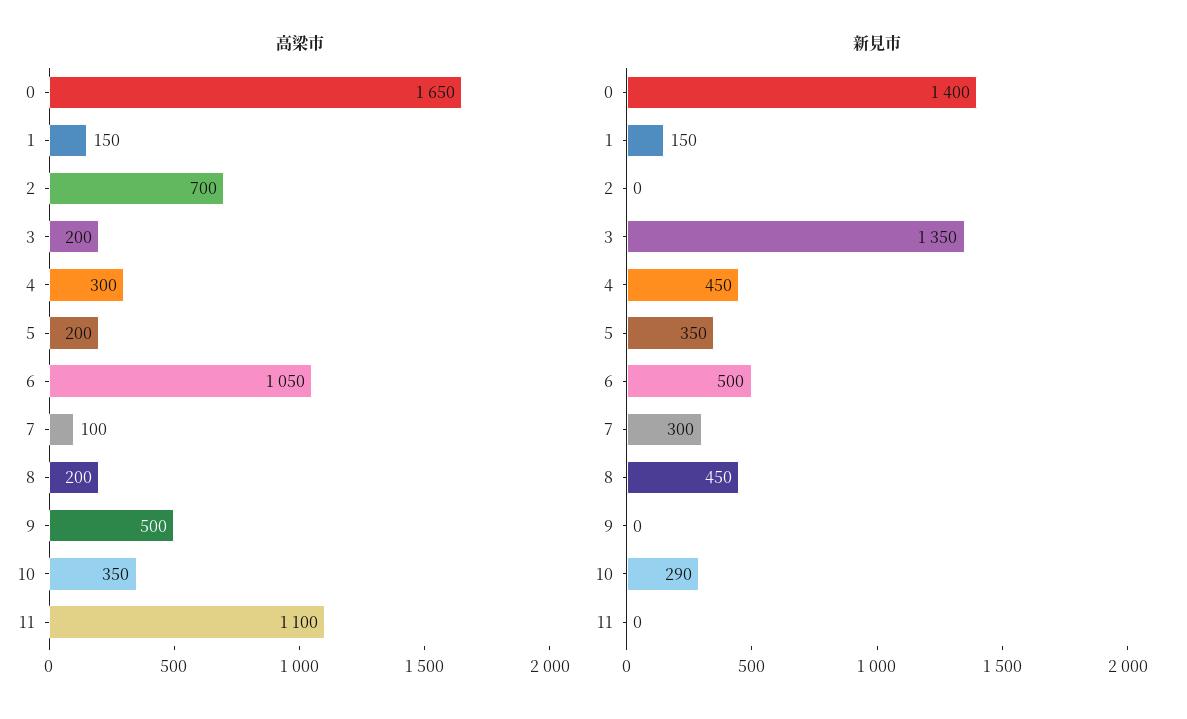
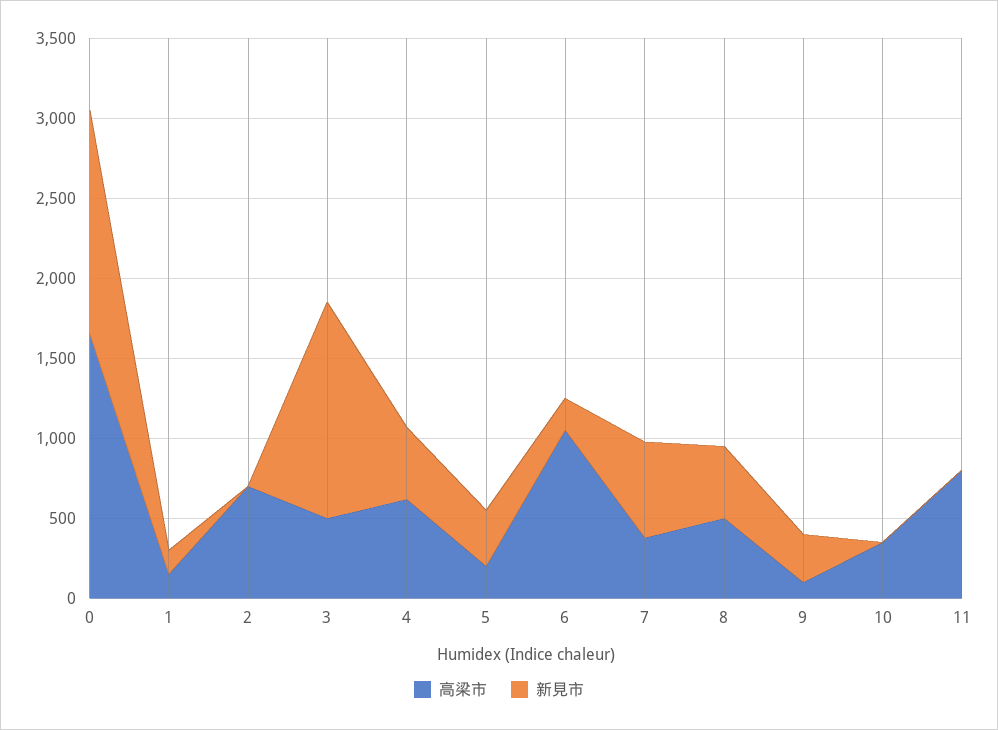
  {
    "高梁市": {
      "0": 1650,
      "1": 150,
      "2": 700,
-     "3": 200,
+     "3": 500,
-     "4": 300,
+     "4": 600,
      "5": 200,
      "6": 1050,
-     "7": 100,
+     "7": 400,
-     "8": 200,
+     "8": 500,
-     "9": 500,
+     "9": 100,
      "10": 350,
-     "11": 1100
+     "11": 800
    },
    "新見市": {
      "0": 1400,
      "1": 150,
      "2": 0,
      "3": 1350,
      "4": 450,
      "5": 350,
-     "6": 500,
+     "6": 200,
-     "7": 300,
+     "7": 600,
      "8": 450,
-     "9": 0,
+     "9": 300,
-     "10": 290,
+     "10": 0,
      "11": 0
    }
  }

